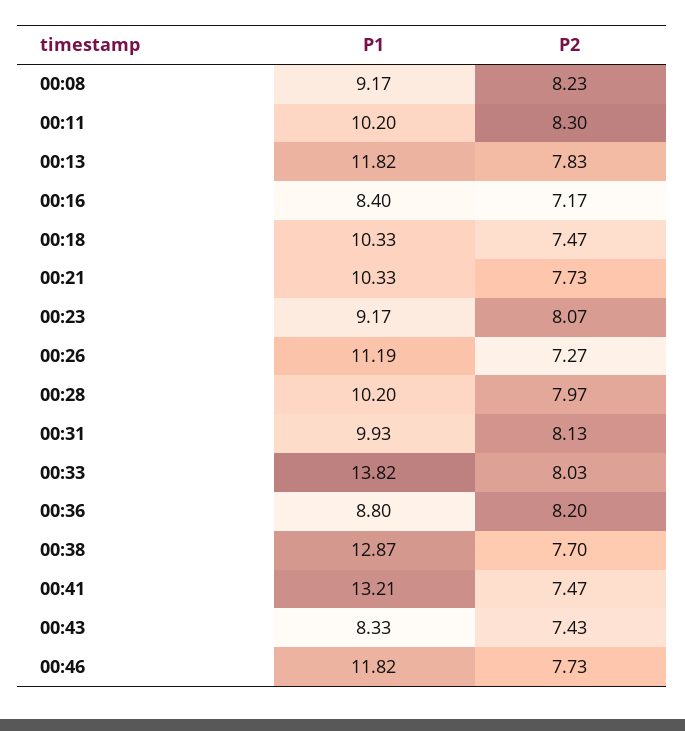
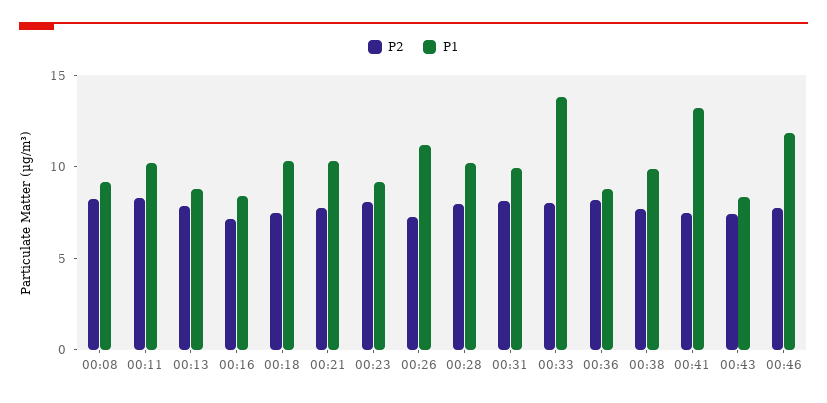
  {
    "P1": {
      "00:08": 9.17,
      "00:11": 10.2,
-     "00:13": 11.82,
+     "00:13": 9,
      "00:16": 8.4,
      "00:18": 10.33,
      "00:21": 10.33,
      "00:23": 9.17,
      "00:26": 11.19,
      "00:28": 10.2,
      "00:31": 9.93,
      "00:33": 13.82,
      "00:36": 8.8,
-     "00:38": 12.87,
+     "00:38": 10,
      "00:41": 13.21,
      "00:43": 8.33,
      "00:46": 11.82
    },
    "P2": {
      "00:08": 8.23,
      "00:11": 8.3,
      "00:13": 7.83,
      "00:16": 7.17,
      "00:18": 7.47,
      "00:21": 7.73,
      "00:23": 8.07,
      "00:26": 7.27,
      "00:28": 7.97,
      "00:31": 8.13,
      "00:33": 8.03,
      "00:36": 8.2,
      "00:38": 7.7,
      "00:41": 7.47,
      "00:43": 7.43,
      "00:46": 7.73
    }
  }

